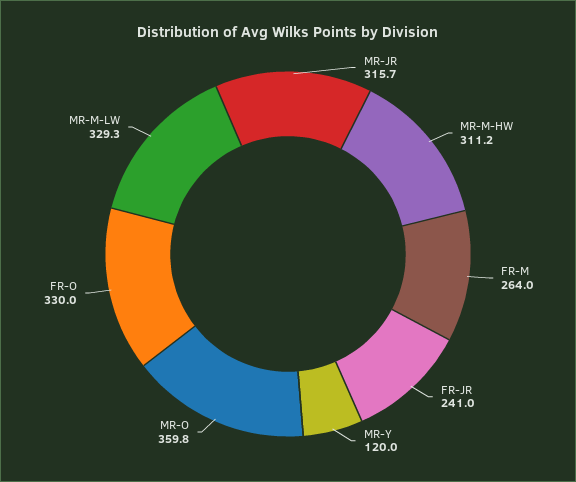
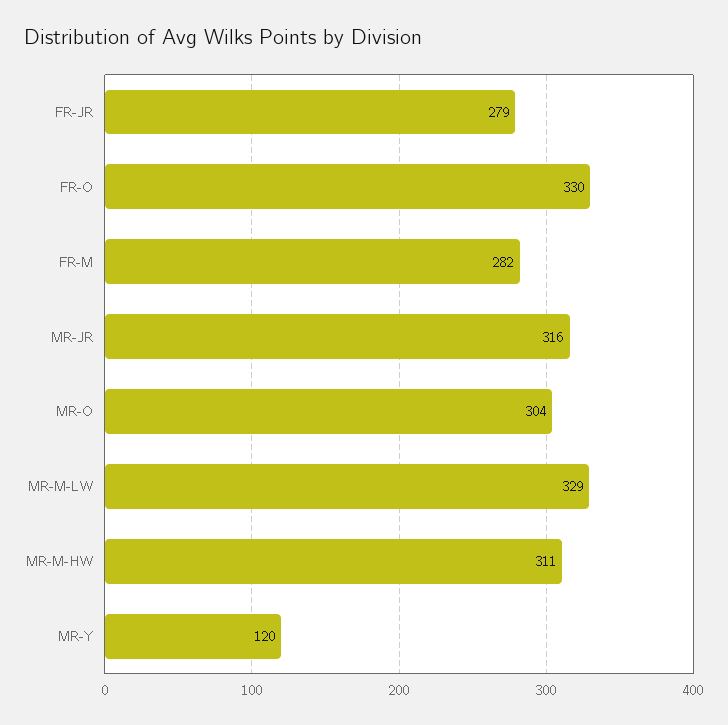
  {
    "MR-JR": 315.7,
    "MR-M-HW": 311.2,
-   "FR-M": 264,
+   "FR-M": 282,
-   "FR-JR": 241,
+   "FR-JR": 279,
    "MR-Y": 120,
-   "MR-O": 359.8,
+   "MR-O": 304,
    "FR-O": 330,
    "MR-M-LW": 329.3
  }

